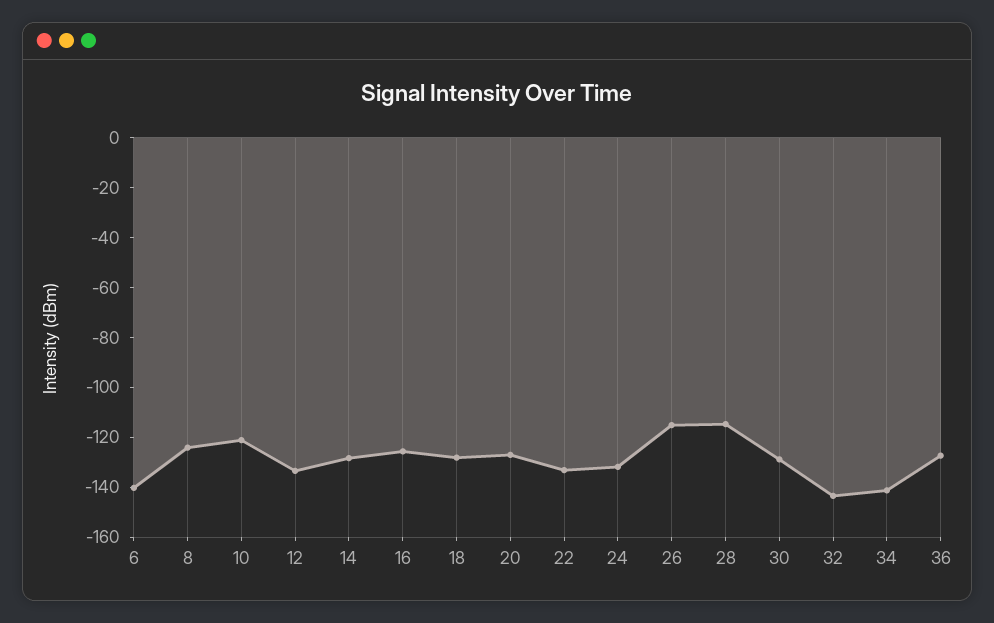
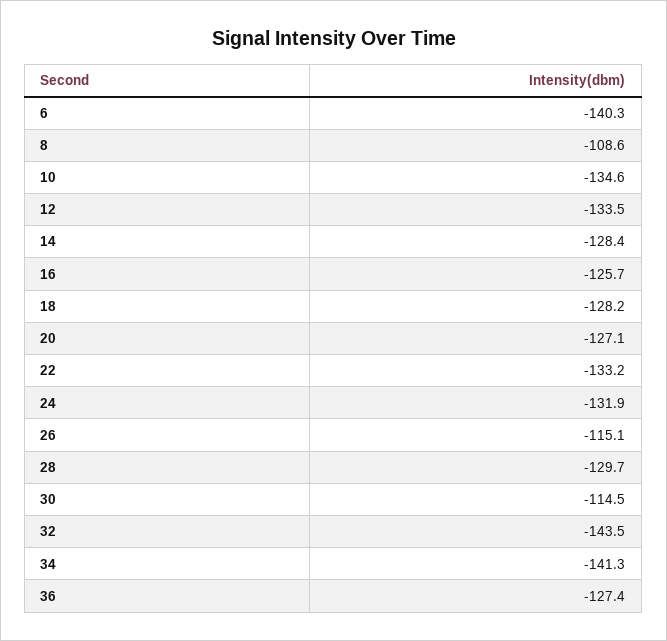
  {
    "6": -140.3,
-   "8": -125,
+   "8": -108.6,
-   "10": -120,
+   "10": -134.6,
    "12": -133.5,
    "14": -128.4,
    "16": -125.7,
    "18": -128.2,
    "20": -127.1,
    "22": -133.2,
    "24": -131.9,
    "26": -115.1,
-   "28": -115,
+   "28": -129.7,
-   "30": -130,
+   "30": -114.5,
    "32": -143.5,
    "34": -141.3,
    "36": -127.4
  }

